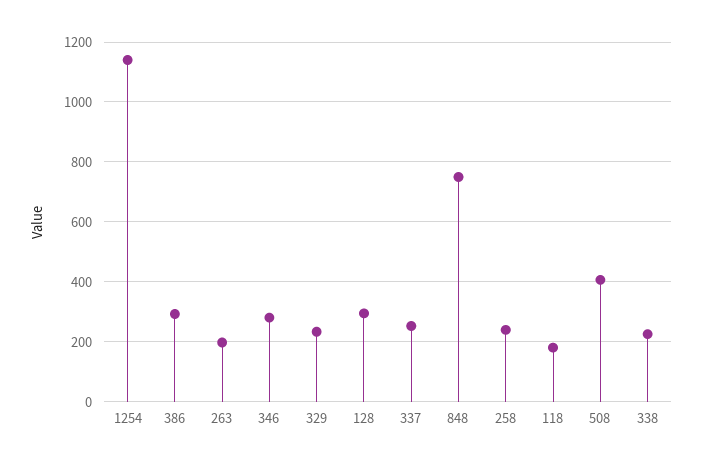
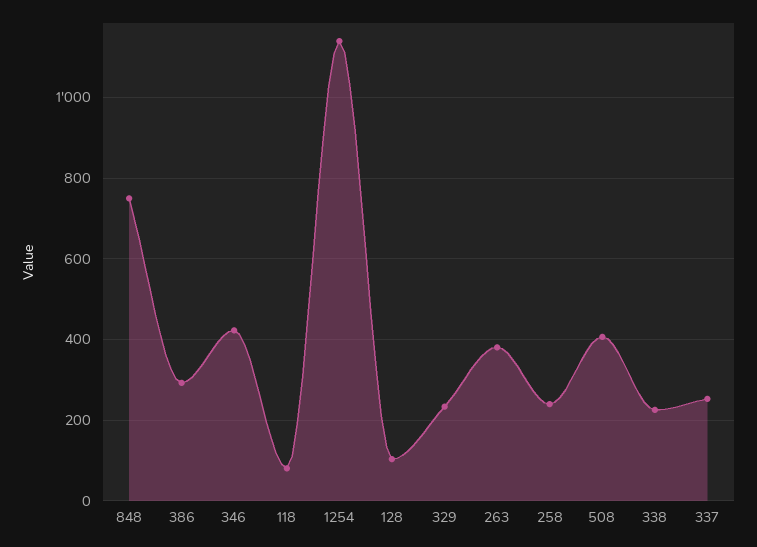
  {
    "1254": 1140,
    "386": 300,
-   "263": 200,
+   "263": 380,
-   "346": 275,
+   "346": 420,
    "329": 240,
-   "128": 300,
+   "128": 100,
    "337": 260,
    "848": 760,
    "258": 240,
-   "118": 175,
+   "118": 80,
    "508": 400,
    "338": 220
  }

